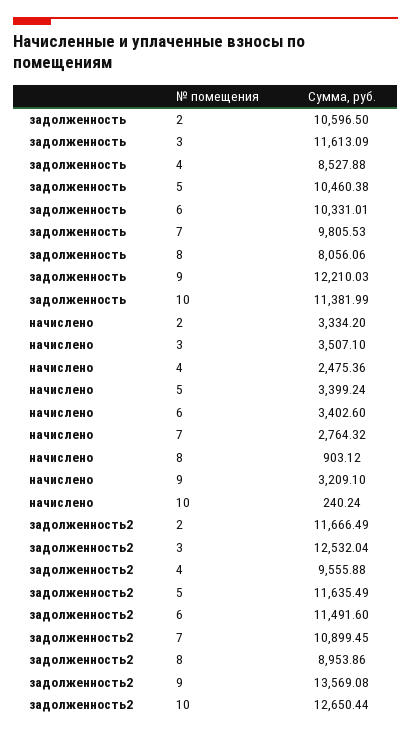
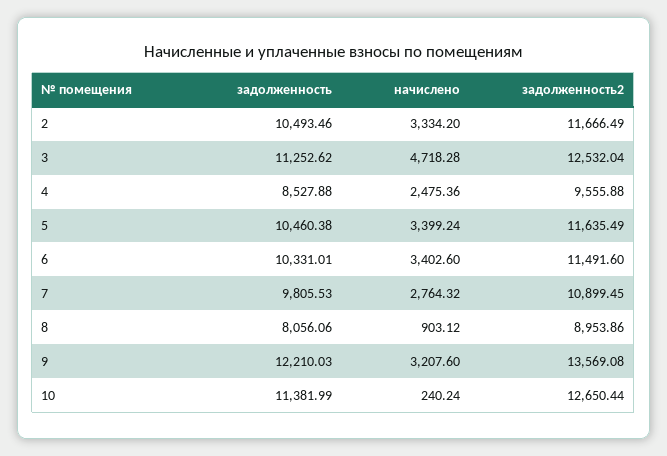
  {
    "задолженность": {
-     "2": 10596.5,
+     "2": 10493.46,
-     "3": 11613.09,
+     "3": 11252.62,
      "4": 8527.88,
      "5": 10460.38,
      "6": 10331.01,
      "7": 9805.53,
      "8": 8056.06,
      "9": 12210.03,
      "10": 11381.99
    },
    "начислено": {
      "2": 3334.2,
-     "3": 3507.1,
+     "3": 4718.28,
      "4": 2475.36,
      "5": 3399.24,
      "6": 3402.6,
      "7": 2764.32,
      "8": 903.12,
-     "9": 3209.1,
+     "9": 3207.6,
      "10": 240.24
    },
    "задолженность2": {
      "2": 11666.49,
      "3": 12532.04,
      "4": 9555.88,
      "5": 11635.49,
      "6": 11491.6,
      "7": 10899.45,
      "8": 8953.86,
      "9": 13569.08,
      "10": 12650.44
    }
  }

